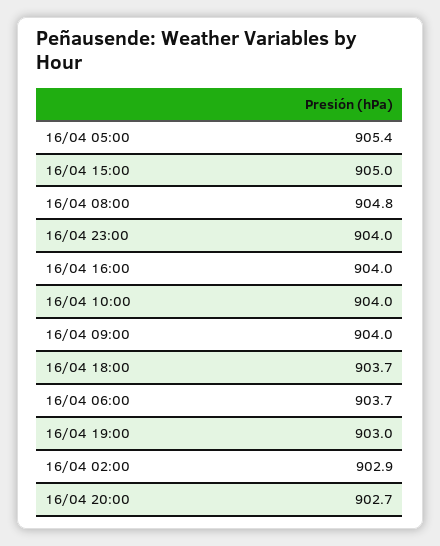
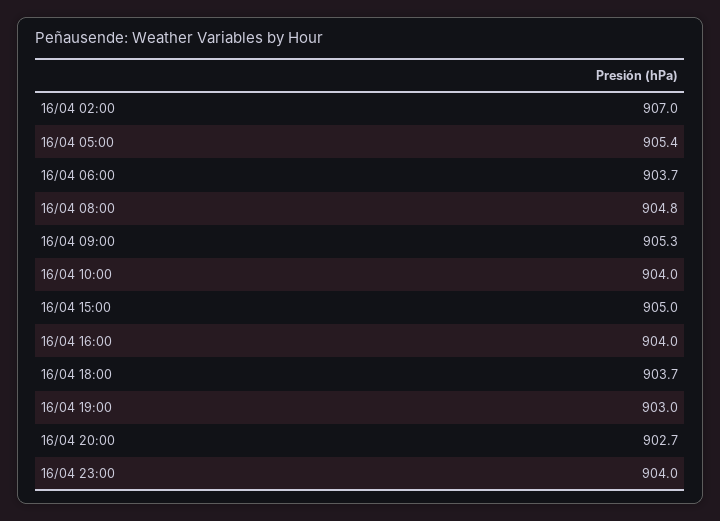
  {
    "16/04 05:00": 905.4,
    "16/04 15:00": 905,
    "16/04 08:00": 904.8,
    "16/04 23:00": 904,
    "16/04 16:00": 904,
    "16/04 10:00": 904,
-   "16/04 09:00": 904,
+   "16/04 09:00": 905.3,
    "16/04 18:00": 903.7,
    "16/04 06:00": 903.7,
    "16/04 19:00": 903,
-   "16/04 02:00": 902.9,
+   "16/04 02:00": 907,
    "16/04 20:00": 902.7
  }

